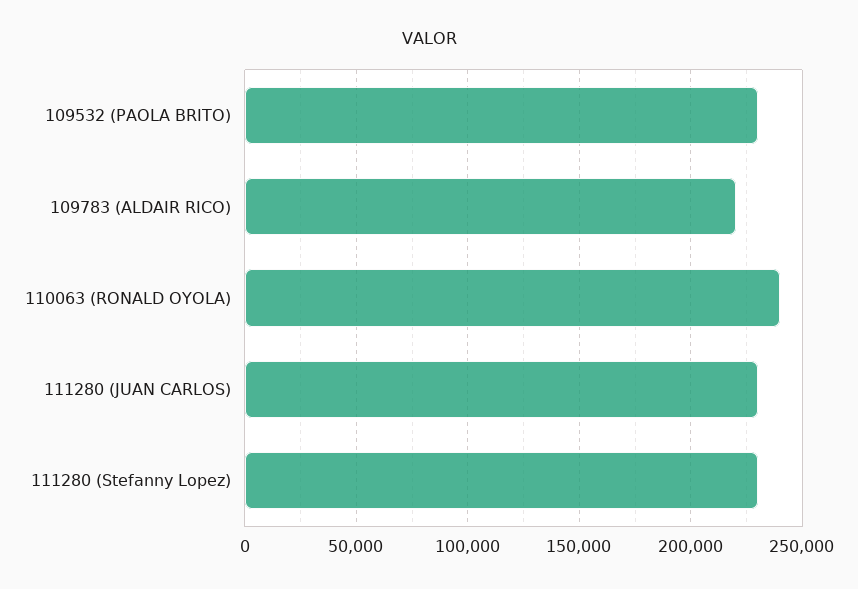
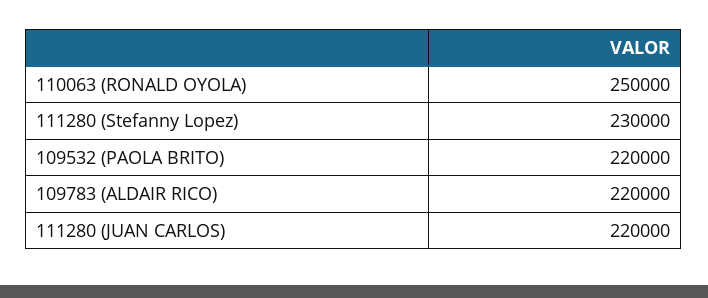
  {
-   "109532 (PAOLA BRITO)": 230000,
+   "109532 (PAOLA BRITO)": 220000,
    "109783 (ALDAIR RICO)": 220000,
-   "110063 (RONALD OYOLA)": 240000,
+   "110063 (RONALD OYOLA)": 250000,
-   "111280 (JUAN CARLOS)": 230000,
+   "111280 (JUAN CARLOS)": 220000,
    "111280 (Stefanny Lopez)": 230000
  }

